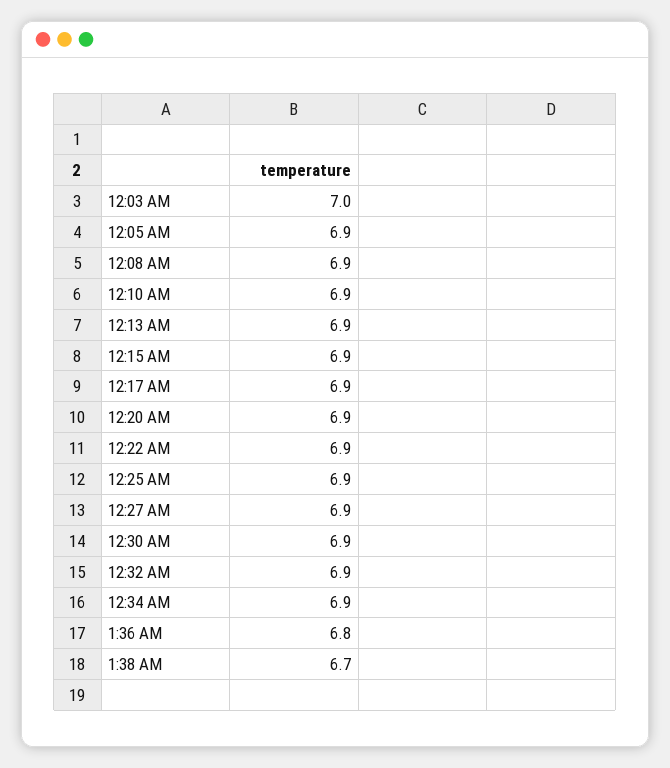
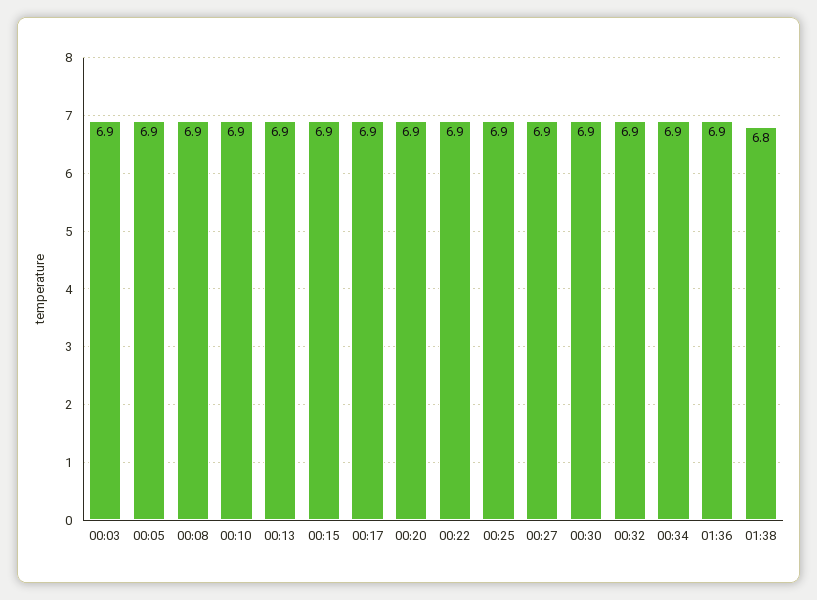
  {
-   "12:03 AM": 7,
+   "12:03 AM": 6.9,
    "12:05 AM": 6.9,
    "12:08 AM": 6.9,
    "12:10 AM": 6.9,
    "12:13 AM": 6.9,
    "12:15 AM": 6.9,
    "12:17 AM": 6.9,
    "12:20 AM": 6.9,
    "12:22 AM": 6.9,
    "12:25 AM": 6.9,
    "12:27 AM": 6.9,
    "12:30 AM": 6.9,
    "12:32 AM": 6.9,
    "12:34 AM": 6.9,
-   "1:36 AM": 6.8,
+   "1:36 AM": 6.9,
-   "1:38 AM": 6.7
+   "1:38 AM": 6.8
  }

